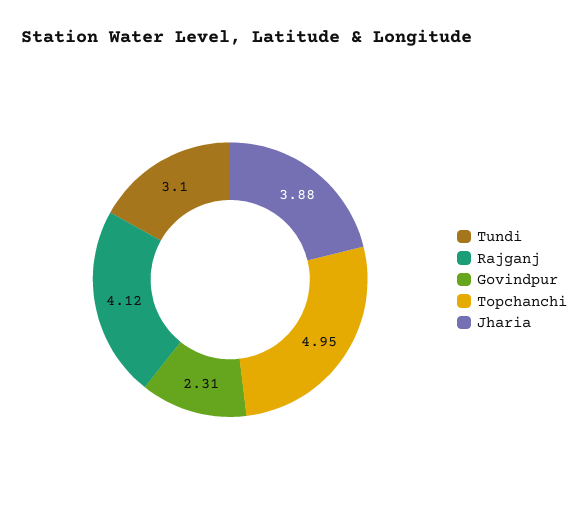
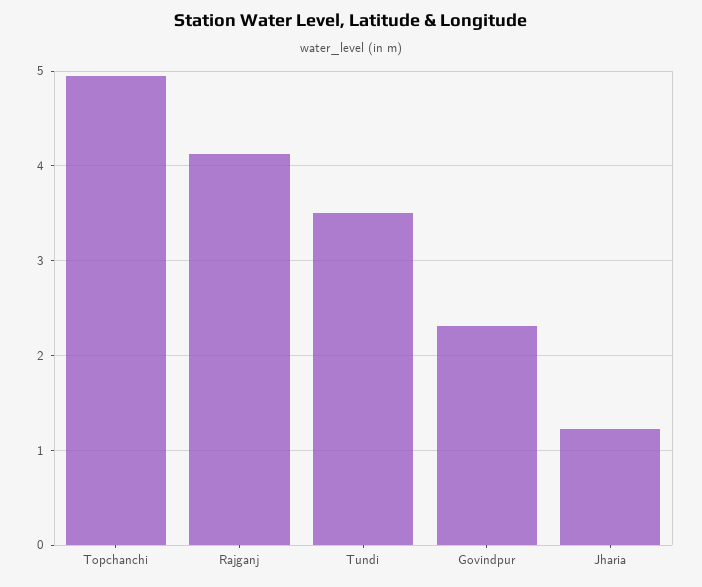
  {
-   "Tundi": 3.1,
+   "Tundi": 3.5,
    "Rajganj": 4.12,
    "Govindpur": 2.31,
    "Topchanchi": 4.95,
-   "Jharia": 3.88
+   "Jharia": 1.2
  }

